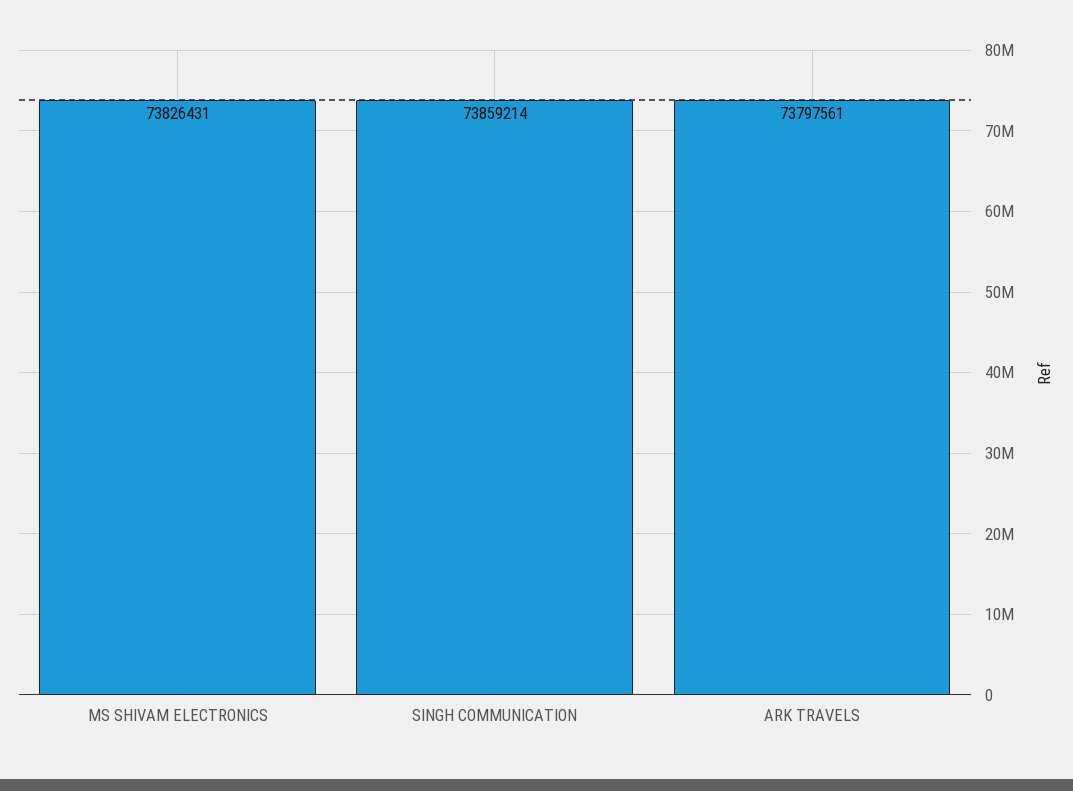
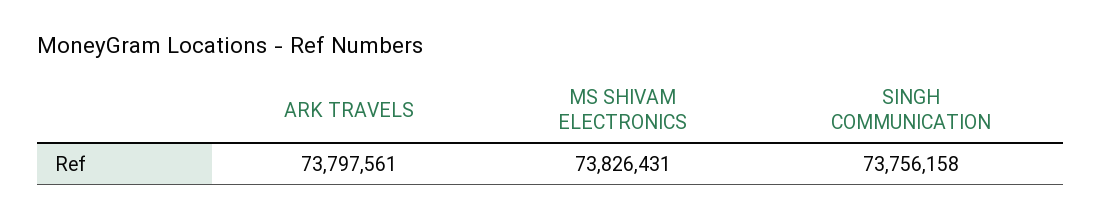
  {
    "MS SHIVAM ELECTRONICS": 73826431,
-   "SINGH COMMUNICATION": 73859214,
+   "SINGH COMMUNICATION": 73756158,
    "ARK TRAVELS": 73797561
  }

